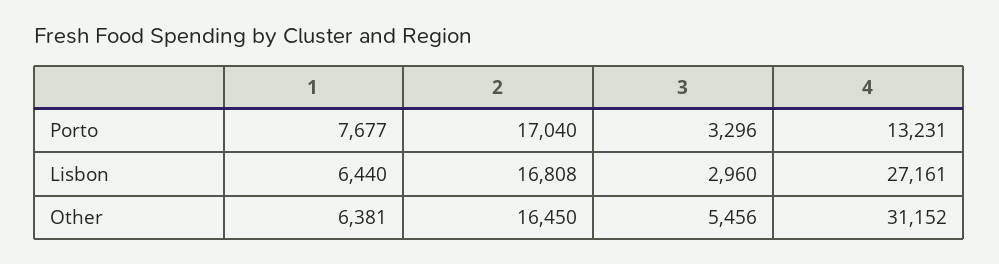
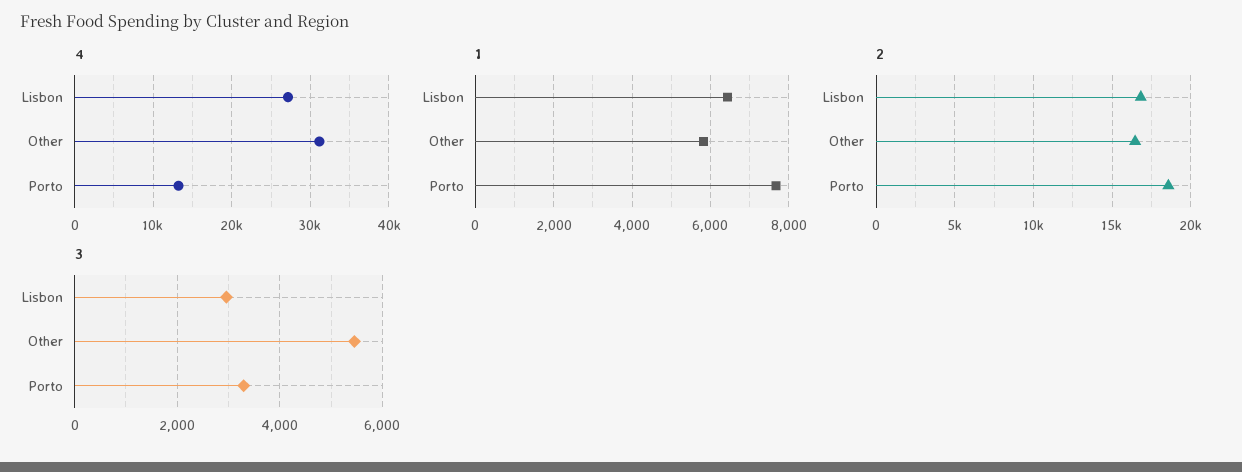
  {
    "1": {
      "Porto": 7677,
      "Lisbon": 6440,
-     "Other": 6381
+     "Other": 5800
    },
    "2": {
-     "Porto": 17040,
+     "Porto": 18500,
      "Lisbon": 16808,
      "Other": 16450
    },
    "3": {
      "Porto": 3296,
      "Lisbon": 2960,
      "Other": 5456
    },
    "4": {
      "Porto": 13231,
      "Lisbon": 27161,
      "Other": 31152
    }
  }

